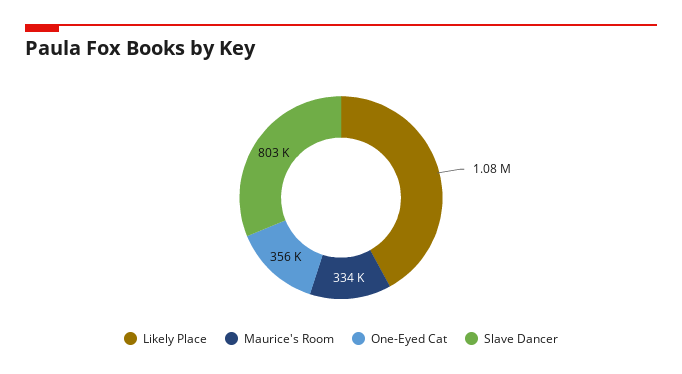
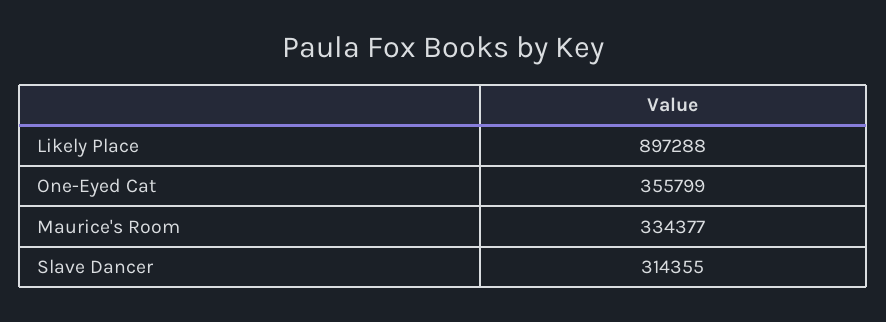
  {
-   "Likely Place": 1080000,
+   "Likely Place": 897288,
    "Maurice's Room": 334377,
    "One-Eyed Cat": 355799,
-   "Slave Dancer": 803000
+   "Slave Dancer": 314355
  }

